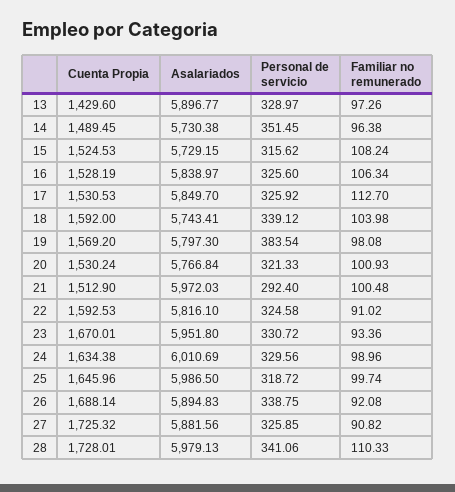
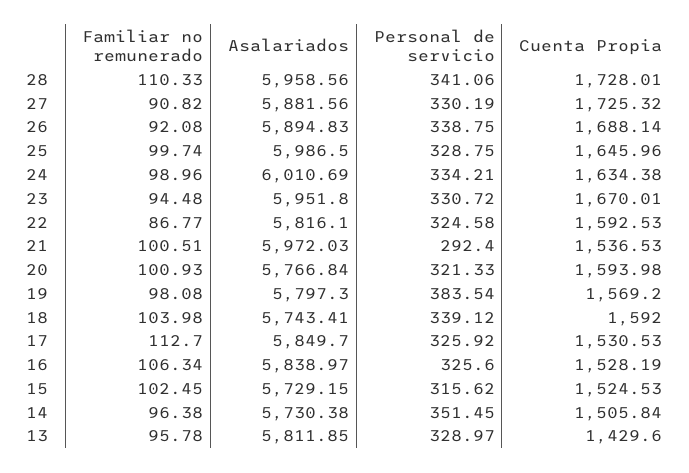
  {
    "Cuenta Propia": {
      "13": 1429.6,
-     "14": 1489.45,
+     "14": 1505.84,
      "15": 1524.53,
      "16": 1528.19,
      "17": 1530.53,
      "18": 1592,
      "19": 1569.2,
-     "20": 1530.24,
+     "20": 1593.98,
-     "21": 1512.9,
+     "21": 1536.53,
      "22": 1592.53,
      "23": 1670.01,
      "24": 1634.38,
      "25": 1645.96,
      "26": 1688.14,
      "27": 1725.32,
      "28": 1728.01
    },
    "Asalariados": {
-     "13": 5896.77,
+     "13": 5811.85,
      "14": 5730.38,
      "15": 5729.15,
      "16": 5838.97,
      "17": 5849.7,
      "18": 5743.41,
      "19": 5797.3,
      "20": 5766.84,
      "21": 5972.03,
      "22": 5816.1,
      "23": 5951.8,
      "24": 6010.69,
      "25": 5986.5,
      "26": 5894.83,
      "27": 5881.56,
-     "28": 5979.13
+     "28": 5958.56
    },
    "Personal de servicio": {
      "13": 328.97,
      "14": 351.45,
      "15": 315.62,
      "16": 325.6,
      "17": 325.92,
      "18": 339.12,
      "19": 383.54,
      "20": 321.33,
      "21": 292.4,
      "22": 324.58,
      "23": 330.72,
-     "24": 329.56,
+     "24": 334.21,
-     "25": 318.72,
+     "25": 328.75,
      "26": 338.75,
-     "27": 325.85,
+     "27": 330.19,
      "28": 341.06
    },
    "Familiar no remunerado": {
-     "13": 97.26,
+     "13": 95.78,
      "14": 96.38,
-     "15": 108.24,
+     "15": 102.45,
      "16": 106.34,
      "17": 112.7,
      "18": 103.98,
      "19": 98.08,
      "20": 100.93,
-     "21": 100.48,
+     "21": 100.51,
-     "22": 91.02,
+     "22": 86.77,
-     "23": 93.36,
+     "23": 94.48,
      "24": 98.96,
      "25": 99.74,
      "26": 92.08,
      "27": 90.82,
      "28": 110.33
    }
  }

